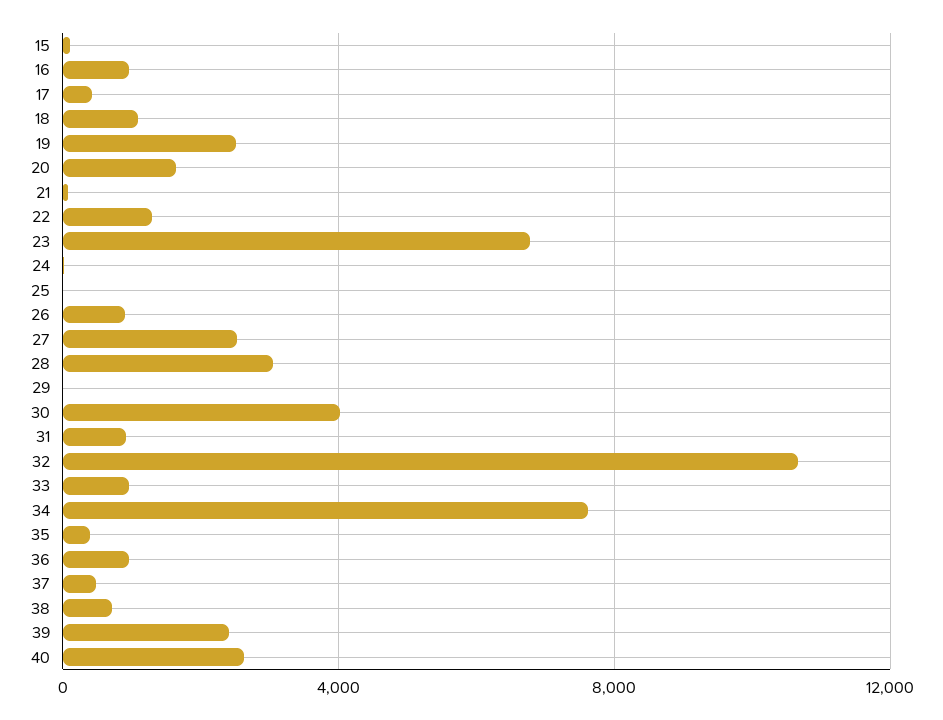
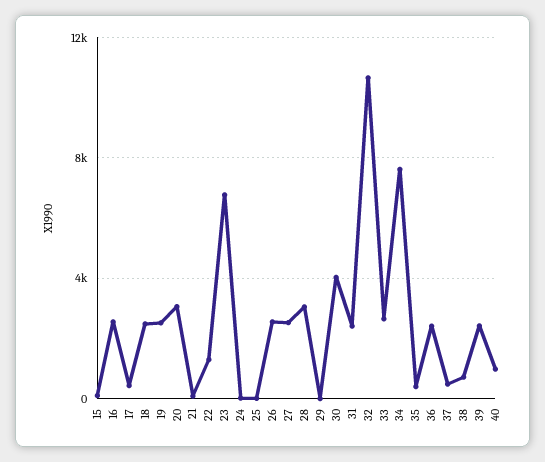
  {
    "15": 0,
-   "16": 1000,
+   "16": 2500,
    "17": 500,
-   "18": 1000,
+   "18": 2500,
    "19": 2500,
-   "20": 1500,
+   "20": 3000,
    "21": 0,
    "22": 1500,
    "23": 7000,
    "24": 0,
    "25": 0,
-   "26": 1000,
+   "26": 2500,
    "27": 2500,
    "28": 3000,
    "29": 0,
    "30": 4000,
-   "31": 1000,
+   "31": 2500,
    "32": 10500,
-   "33": 1000,
+   "33": 2500,
    "34": 7500,
    "35": 500,
-   "36": 1000,
+   "36": 2500,
    "37": 500,
    "38": 500,
    "39": 2500,
-   "40": 2500
+   "40": 1000
  }

